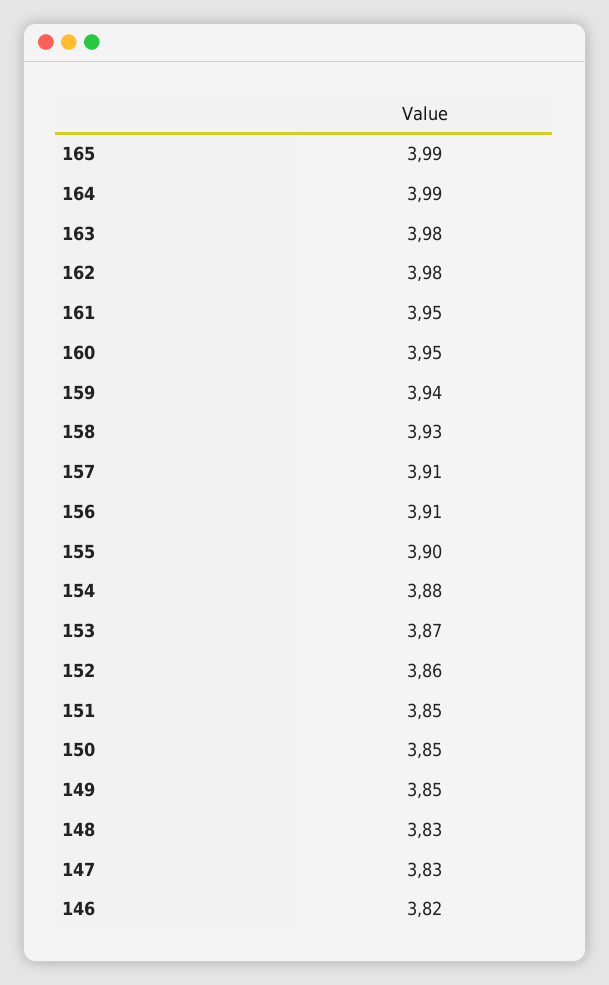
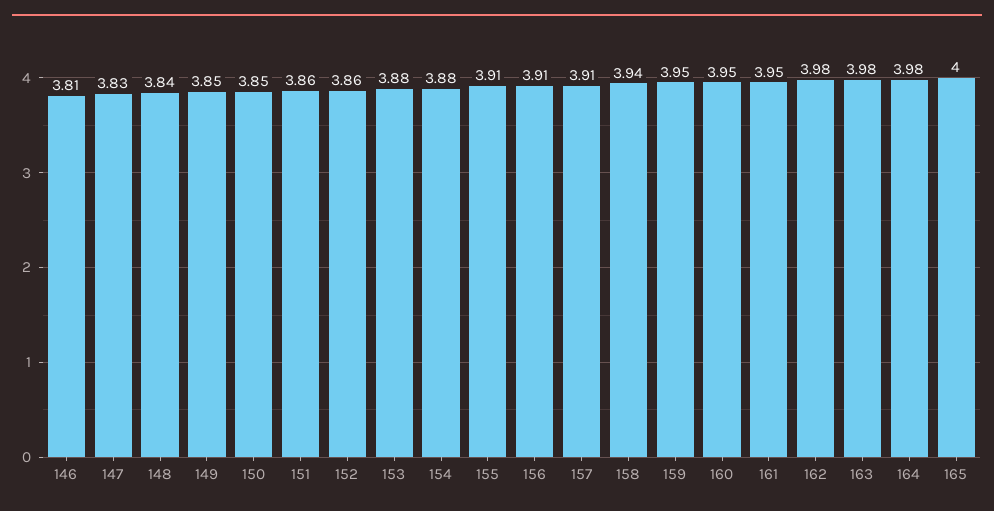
  {
-   "165": 3.99,
+   "165": 4,
-   "164": 3.99,
+   "164": 3.98,
    "163": 3.98,
    "162": 3.98,
    "161": 3.95,
    "160": 3.95,
-   "159": 3.94,
+   "159": 3.95,
-   "158": 3.93,
+   "158": 3.94,
    "157": 3.91,
    "156": 3.91,
-   "155": 3.9,
+   "155": 3.91,
    "154": 3.88,
-   "153": 3.87,
+   "153": 3.88,
    "152": 3.86,
-   "151": 3.85,
+   "151": 3.86,
    "150": 3.85,
    "149": 3.85,
-   "148": 3.83,
+   "148": 3.84,
    "147": 3.83,
-   "146": 3.82
+   "146": 3.81
  }

